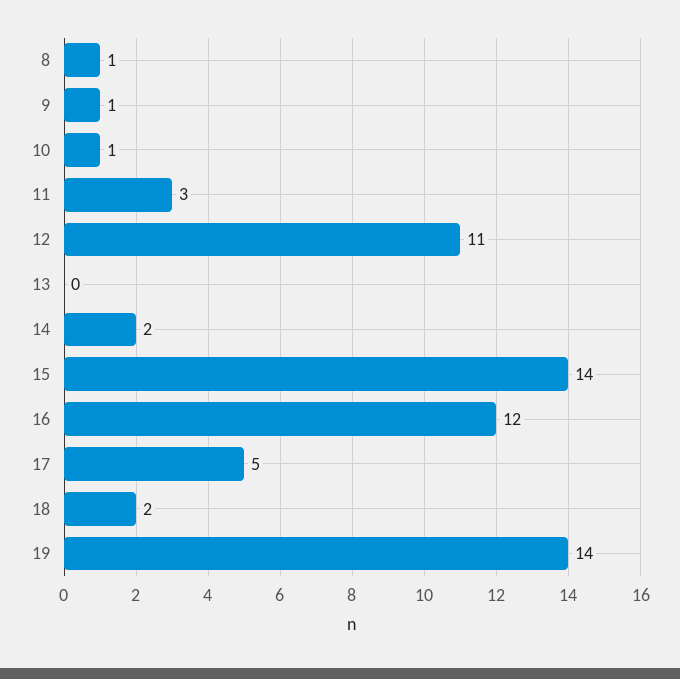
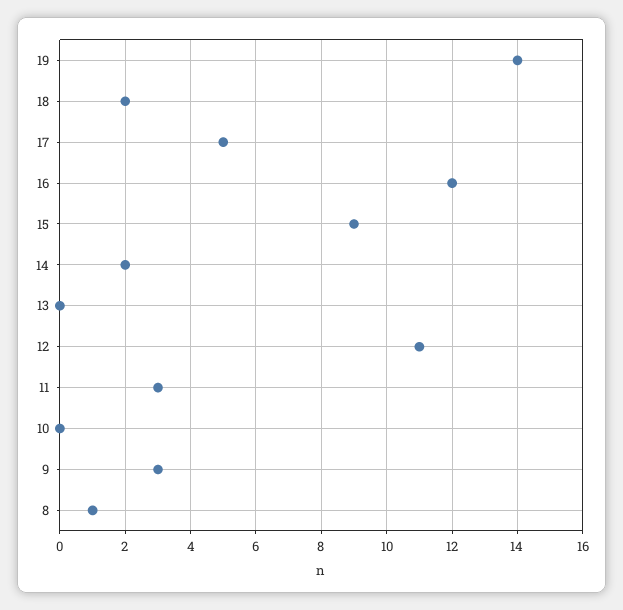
  {
    "8": 1,
-   "9": 1,
+   "9": 3,
-   "10": 1,
+   "10": 0,
    "11": 3,
    "12": 11,
    "13": 0,
    "14": 2,
-   "15": 14,
+   "15": 9,
    "16": 12,
    "17": 5,
    "18": 2,
    "19": 14
  }

